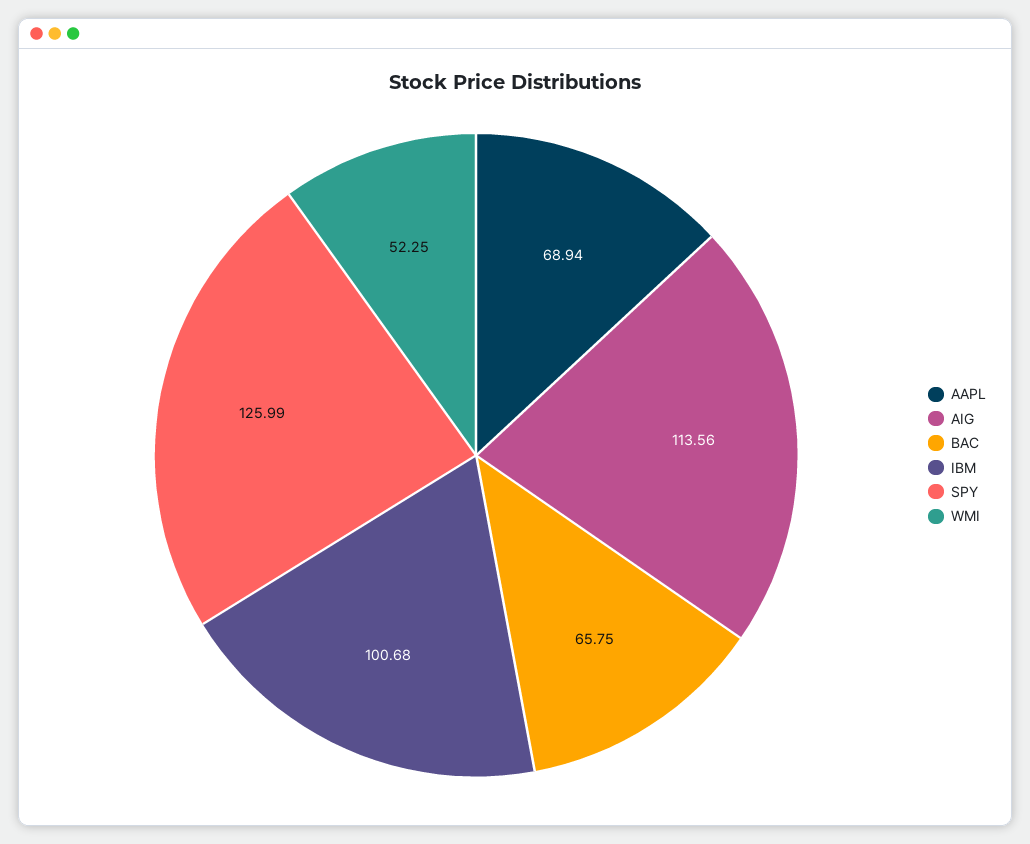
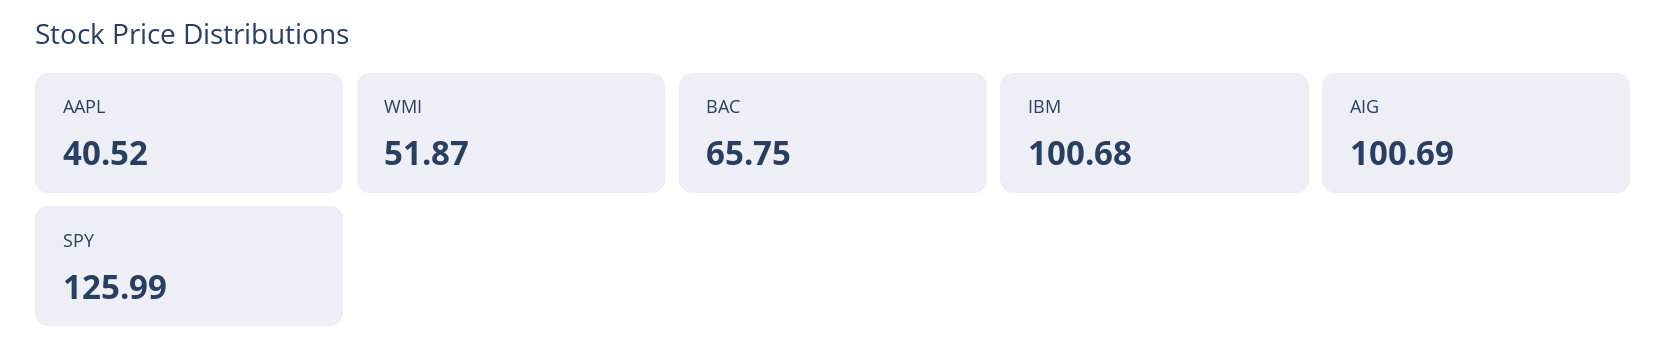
  {
-   "AAPL": 68.94,
+   "AAPL": 40.52,
-   "AIG": 113.56,
+   "AIG": 100.69,
    "BAC": 65.75,
    "IBM": 100.68,
    "SPY": 125.99,
-   "WMI": 52.25
+   "WMI": 51.87
  }

